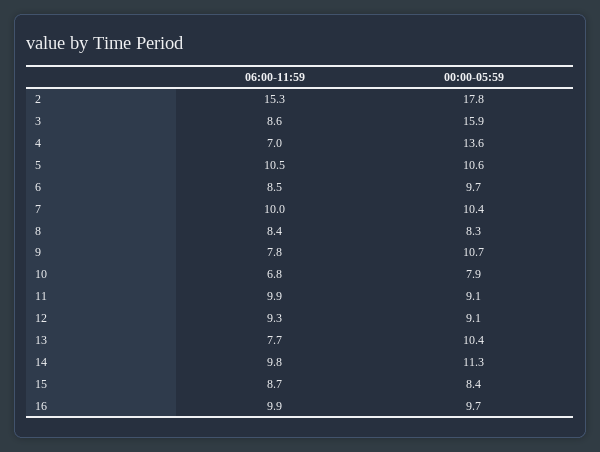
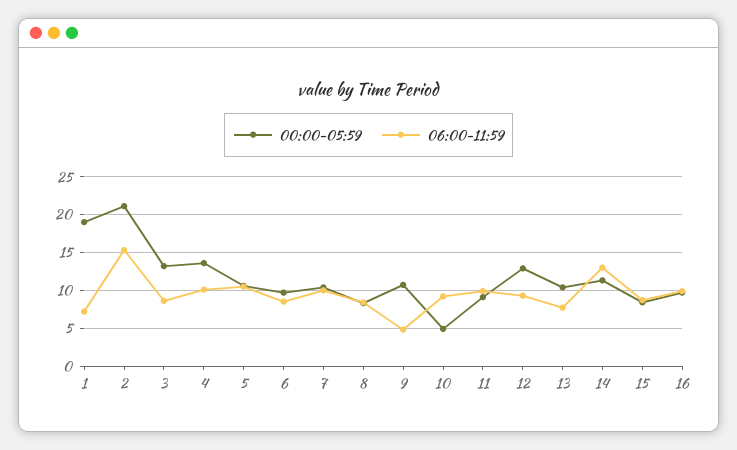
  {
    "06:00-11:59": {
      "2": 15.3,
      "3": 8.6,
-     "4": 7,
+     "4": 10,
      "5": 10.5,
      "6": 8.5,
      "7": 10,
      "8": 8.4,
-     "9": 7.8,
+     "9": 5,
-     "10": 6.8,
+     "10": 9,
      "11": 9.9,
      "12": 9.3,
      "13": 7.7,
-     "14": 9.8,
+     "14": 13,
      "15": 8.7,
-     "16": 9.9
+     "16": 9.9,
+     "1": 7
    },
    "00:00-05:59": {
-     "2": 17.8,
+     "2": 21,
-     "3": 15.9,
+     "3": 13,
      "4": 13.6,
      "5": 10.6,
      "6": 9.7,
      "7": 10.4,
      "8": 8.3,
      "9": 10.7,
-     "10": 7.9,
+     "10": 5,
      "11": 9.1,
-     "12": 9.1,
+     "12": 13,
      "13": 10.4,
      "14": 11.3,
      "15": 8.4,
-     "16": 9.7
+     "16": 9.7,
+     "1": 19
    }
  }

